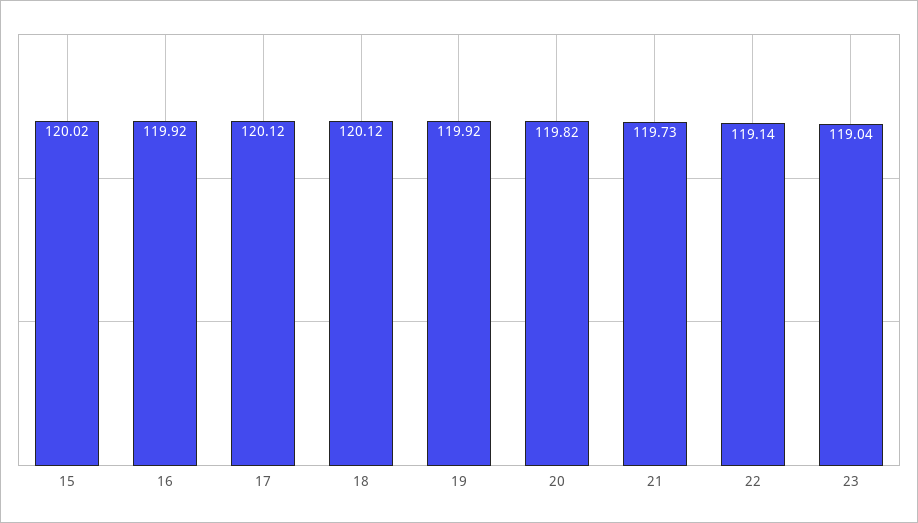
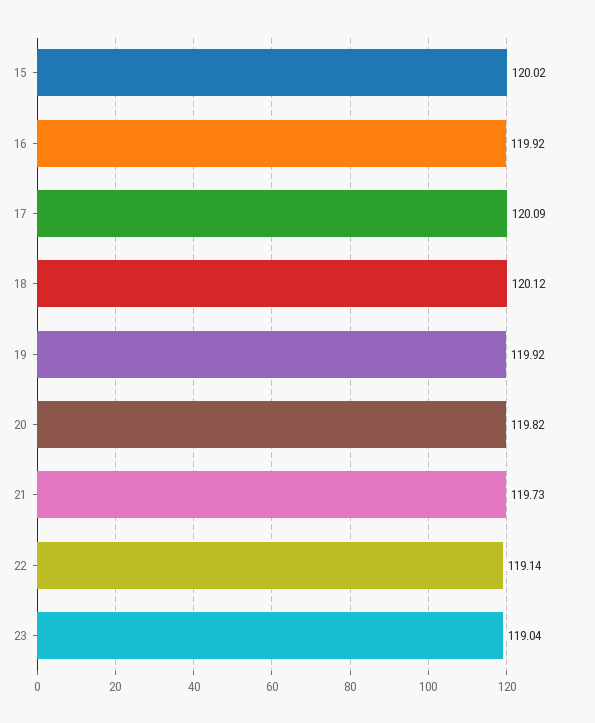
  {
    "15": 120.02,
    "16": 119.92,
-   "17": 120.12,
+   "17": 120.09,
    "18": 120.12,
    "19": 119.92,
    "20": 119.82,
    "21": 119.73,
    "22": 119.14,
    "23": 119.04
  }

